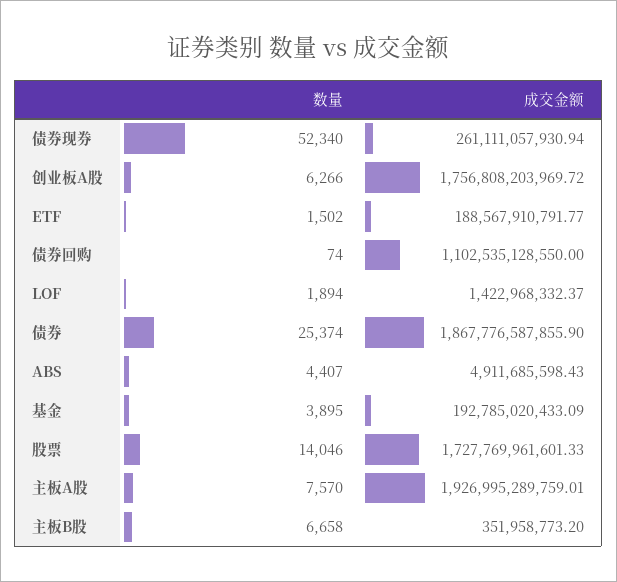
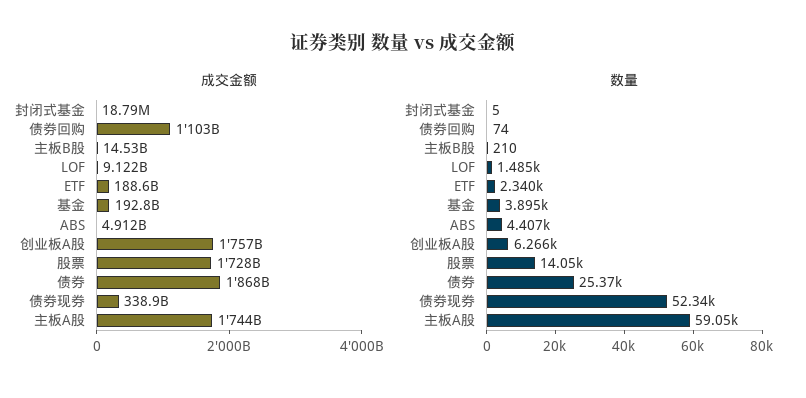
  {
    "数量": {
      "债券现券": 52340,
      "创业板A股": 6266,
-     "ETF": 1502,
+     "ETF": 2340,
      "债券回购": 74,
-     "LOF": 1894,
+     "LOF": 1485,
      "债券": 25374,
      "ABS": 4407,
      "基金": 3895,
      "股票": 14046,
-     "主板A股": 7570,
+     "主板A股": 59050,
-     "主板B股": 6658
+     "主板B股": 210,
+     "封闭式基金": 5
    },
    "成交金额": {
-     "债券现券": 261111057930.94,
+     "债券现券": 338900000000,
      "创业板A股": 1756808203969.72,
      "ETF": 188567910791.77,
      "债券回购": 1102535128550,
-     "LOF": 1422968332.37,
+     "LOF": 9122000000,
      "债券": 1867776587855.9,
      "ABS": 4911685598.43,
      "基金": 192785020433.09,
      "股票": 1727769961601.33,
-     "主板A股": 1926995289759.01,
+     "主板A股": 1744000000000,
-     "主板B股": 351958773.2
+     "主板B股": 14530000000,
+     "封闭式基金": 18790000
    }
  }

